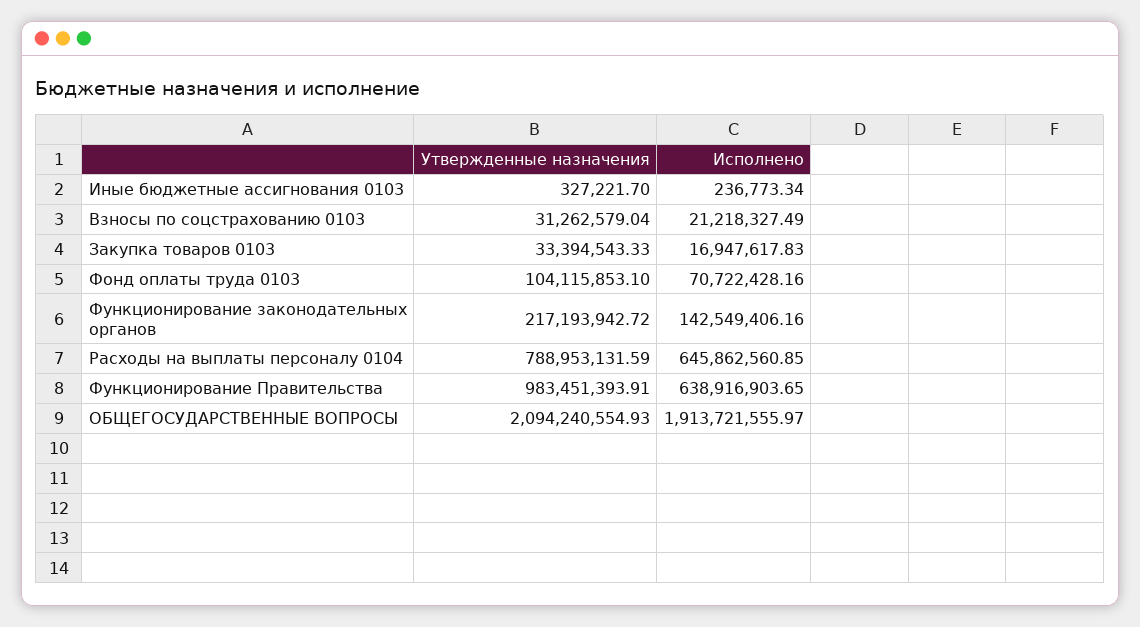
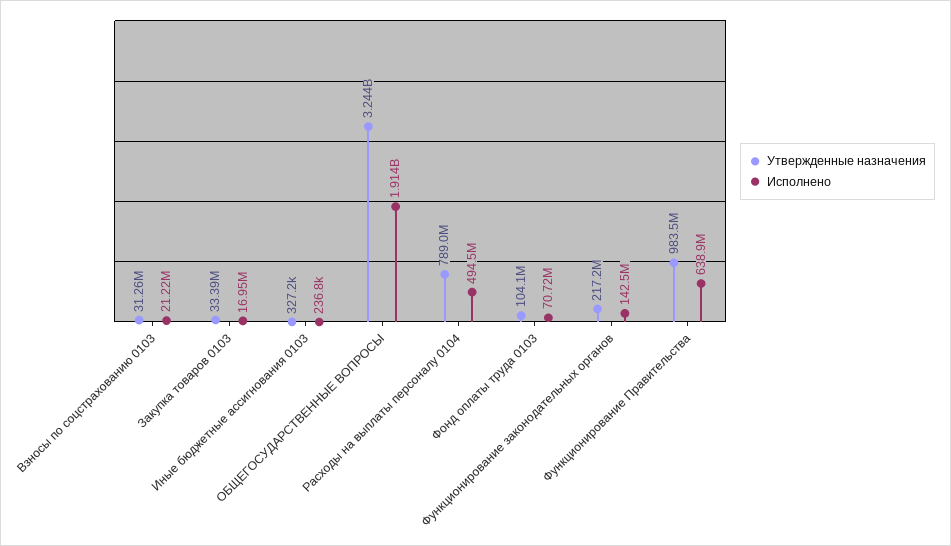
  {
    "Утвержденные назначения": {
      "Иные бюджетные ассигнования 0103": 327221.7,
      "Взносы по соцстрахованию 0103": 31262579.04,
      "Закупка товаров 0103": 33394543.33,
      "Фонд оплаты труда 0103": 104115853.1,
      "Функционирование законодательных органов": 217193942.72,
      "Расходы на выплаты персоналу 0104": 788953131.59,
      "Функционирование Правительства": 983451393.91,
-     "ОБЩЕГОСУДАРСТВЕННЫЕ ВОПРОСЫ": 2094240554.93
+     "ОБЩЕГОСУДАРСТВЕННЫЕ ВОПРОСЫ": 3244000000
    },
    "Исполнено": {
      "Иные бюджетные ассигнования 0103": 236773.34,
      "Взносы по соцстрахованию 0103": 21218327.49,
      "Закупка товаров 0103": 16947617.83,
      "Фонд оплаты труда 0103": 70722428.16,
      "Функционирование законодательных органов": 142549406.16,
-     "Расходы на выплаты персоналу 0104": 645862560.85,
+     "Расходы на выплаты персоналу 0104": 494500000,
      "Функционирование Правительства": 638916903.65,
      "ОБЩЕГОСУДАРСТВЕННЫЕ ВОПРОСЫ": 1913721555.97
    }
  }

